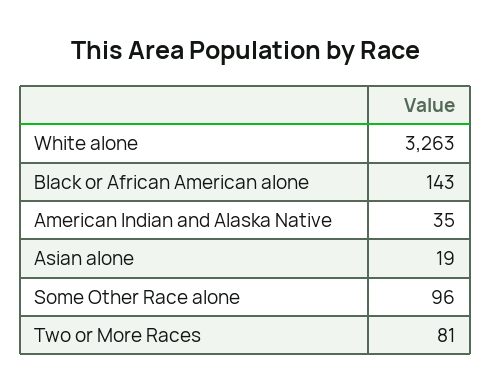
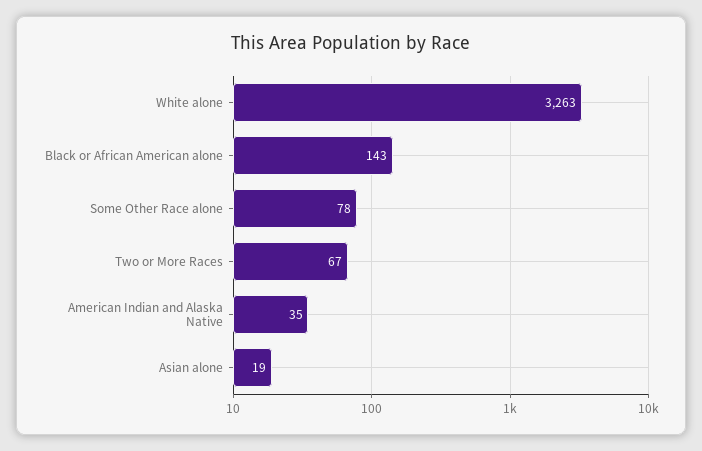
  {
    "White alone": 3263,
    "Black or African American alone": 143,
    "American Indian and Alaska Native": 35,
    "Asian alone": 19,
-   "Some Other Race alone": 96,
+   "Some Other Race alone": 78,
-   "Two or More Races": 81
+   "Two or More Races": 67
  }

